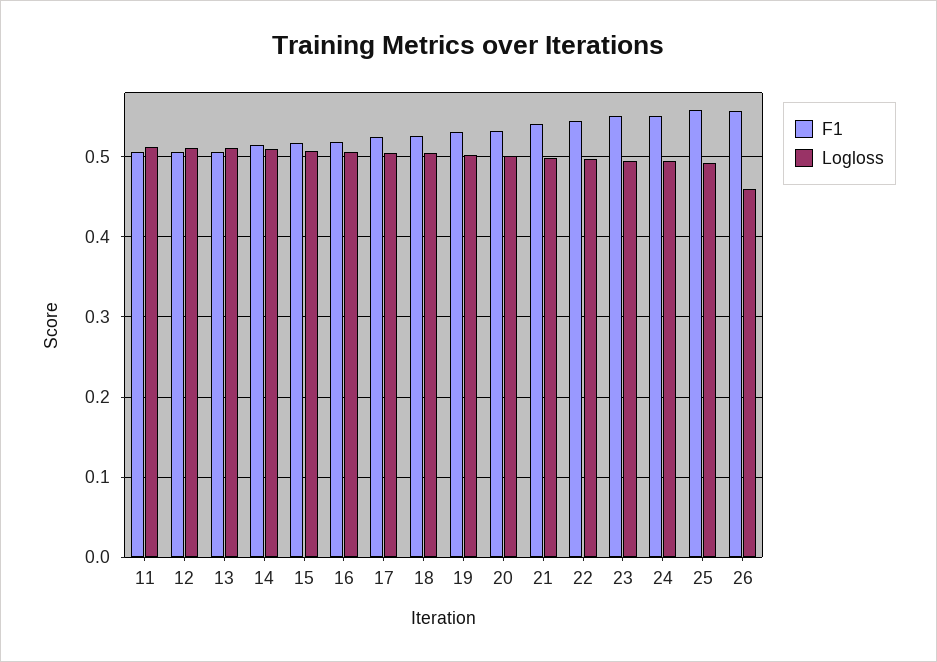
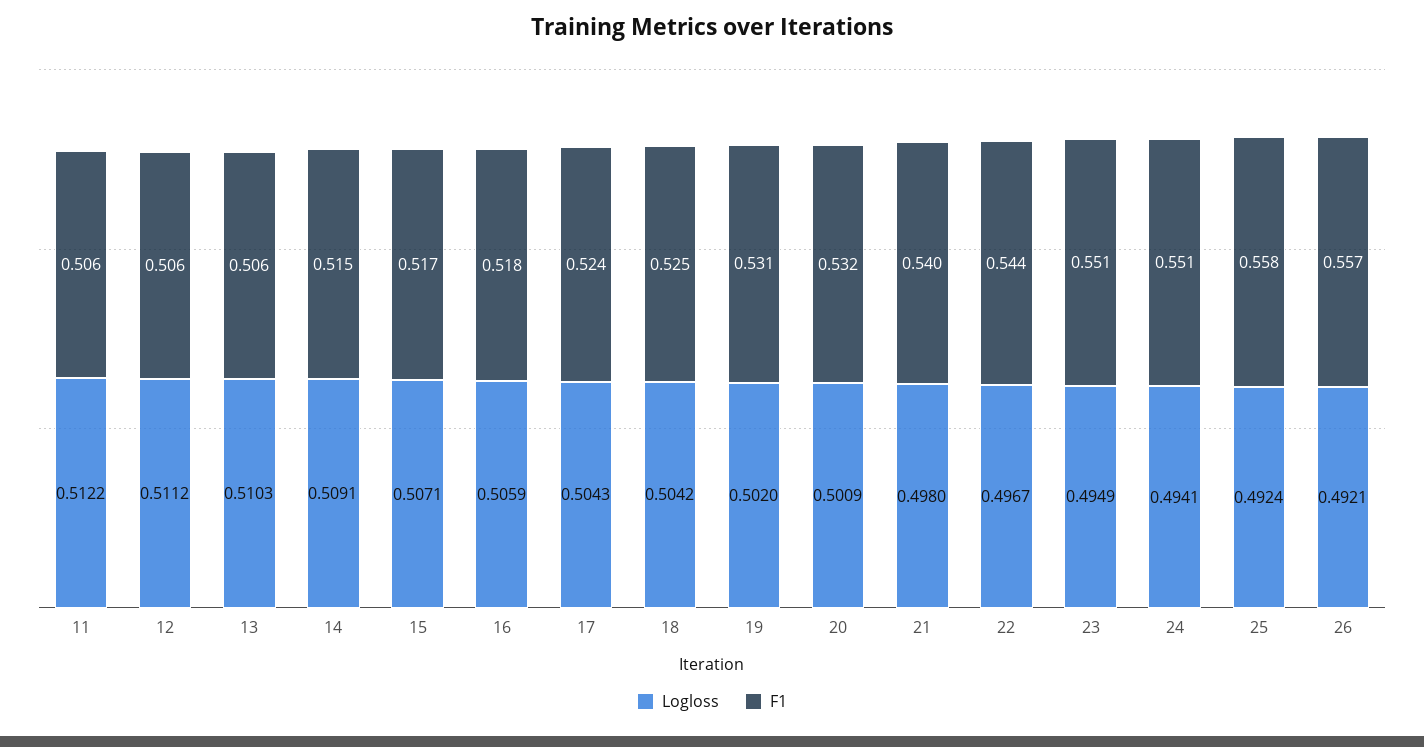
  {
    "F1": {
      "11": 0.506,
      "12": 0.506,
      "13": 0.506,
      "14": 0.515,
      "15": 0.517,
      "16": 0.518,
      "17": 0.524,
      "18": 0.525,
      "19": 0.531,
      "20": 0.532,
      "21": 0.54,
      "22": 0.544,
      "23": 0.551,
      "24": 0.551,
      "25": 0.558,
      "26": 0.557
    },
    "Logloss": {
      "11": 0.5122,
      "12": 0.5112,
      "13": 0.5103,
      "14": 0.5091,
      "15": 0.5071,
      "16": 0.5059,
      "17": 0.5043,
      "18": 0.5042,
      "19": 0.502,
      "20": 0.5009,
      "21": 0.498,
      "22": 0.4967,
      "23": 0.4949,
      "24": 0.4941,
      "25": 0.4924,
-     "26": 0.46
+     "26": 0.4921
    }
  }

